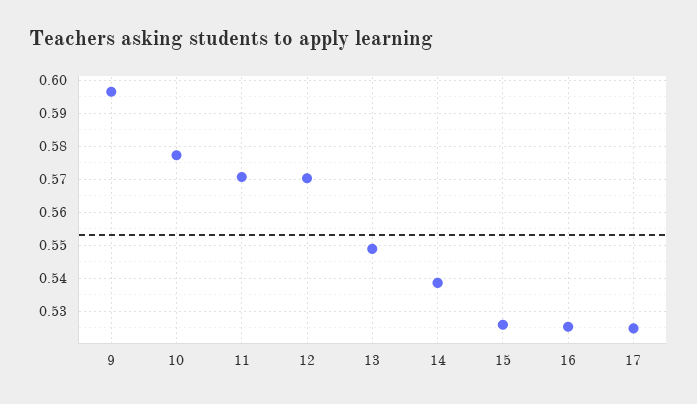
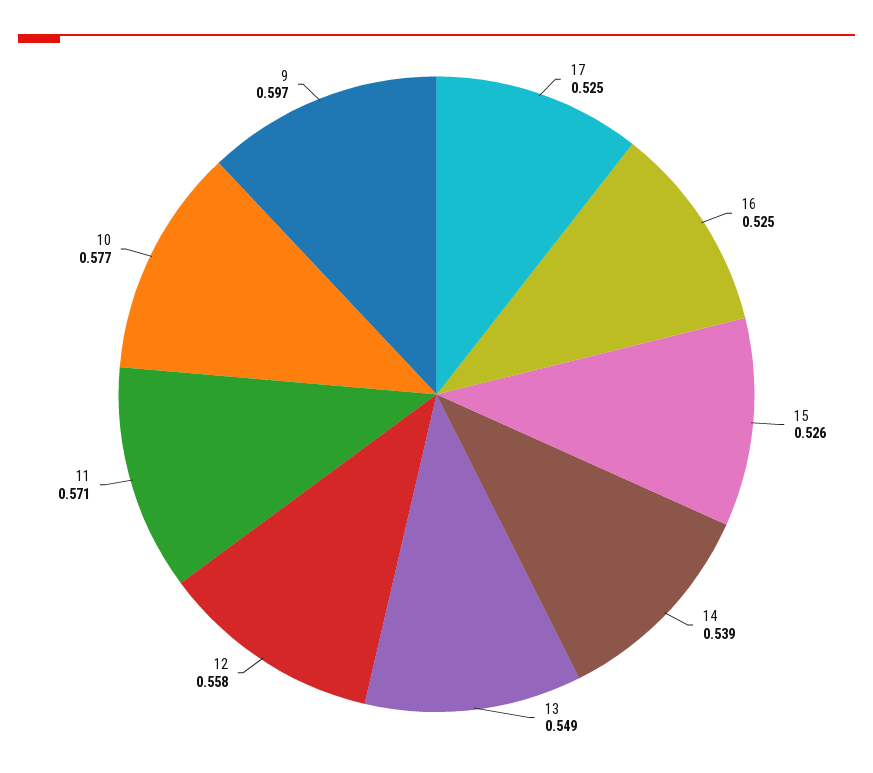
  {
    "9": 0.597,
    "10": 0.577,
    "11": 0.571,
-   "12": 0.57,
+   "12": 0.558,
    "13": 0.549,
    "14": 0.539,
    "15": 0.526,
    "16": 0.525,
    "17": 0.525
  }

